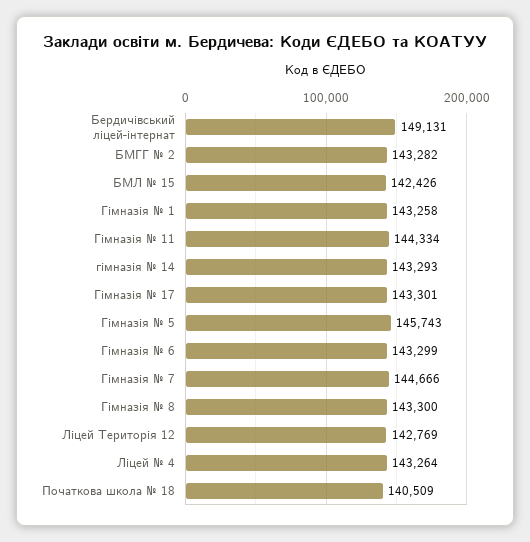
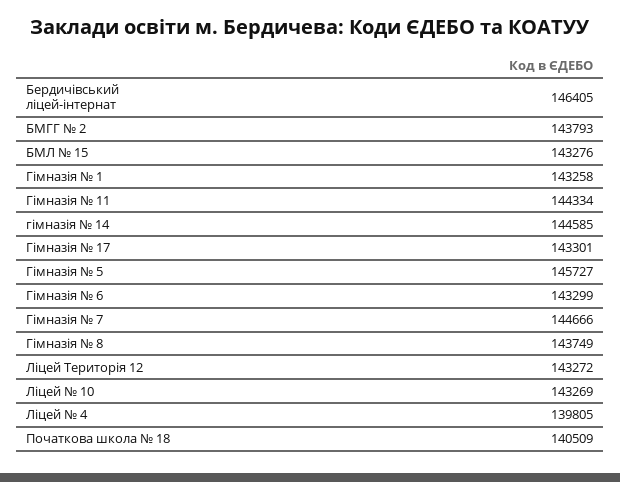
  {
-   "Бердичівський ліцей-інтернат": 149131,
+   "Бердичівський ліцей-інтернат": 146405,
-   "БМГГ № 2": 143282,
+   "БМГГ № 2": 143793,
-   "БМЛ № 15": 142426,
+   "БМЛ № 15": 143276,
    "Гімназія № 1": 143258,
    "Гімназія № 11": 144334,
-   "гімназія № 14": 143293,
+   "гімназія № 14": 144585,
    "Гімназія № 17": 143301,
-   "Гімназія № 5": 145743,
+   "Гімназія № 5": 145727,
    "Гімназія № 6": 143299,
    "Гімназія № 7": 144666,
-   "Гімназія № 8": 143300,
+   "Гімназія № 8": 143749,
-   "Ліцей Територія 12": 142769,
+   "Ліцей Територія 12": 143272,
-   "Ліцей № 4": 143264,
+   "Ліцей № 4": 139805,
-   "Початкова школа № 18": 140509
+   "Початкова школа № 18": 140509,
+   "Ліцей № 10": 143269
  }

